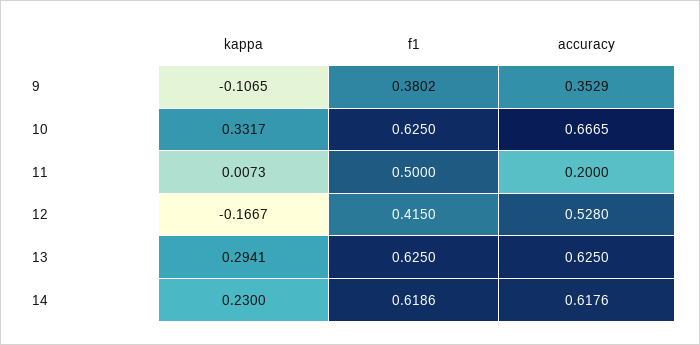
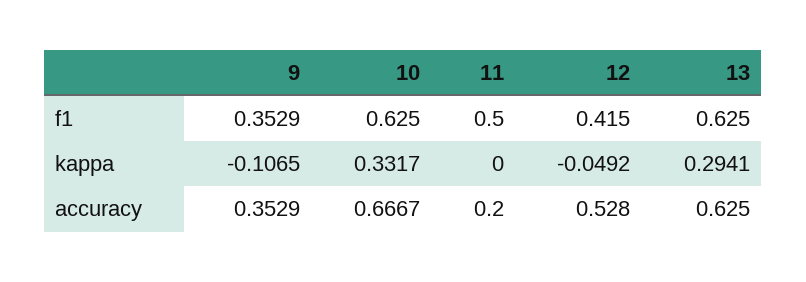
  {
    "kappa": {
      "9": -0.1065,
      "10": 0.3317,
-     "11": 0.0073,
+     "11": 0,
-     "12": -0.1667,
+     "12": -0.0492,
-     "13": 0.2941,
+     "13": 0.2941
-     "14": 0.23
    },
    "f1": {
-     "9": 0.3802,
+     "9": 0.3529,
      "10": 0.625,
      "11": 0.5,
      "12": 0.415,
-     "13": 0.625,
+     "13": 0.625
-     "14": 0.6186
    },
    "accuracy": {
      "9": 0.3529,
-     "10": 0.6665,
+     "10": 0.6667,
      "11": 0.2,
      "12": 0.528,
-     "13": 0.625,
+     "13": 0.625
-     "14": 0.6176
    }
  }

